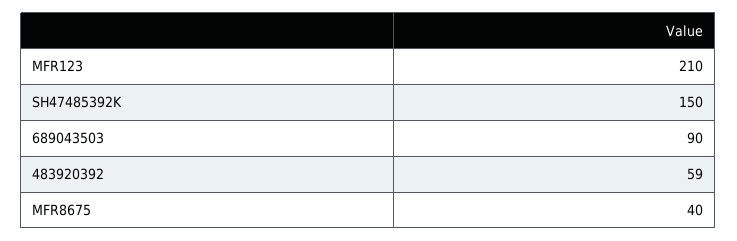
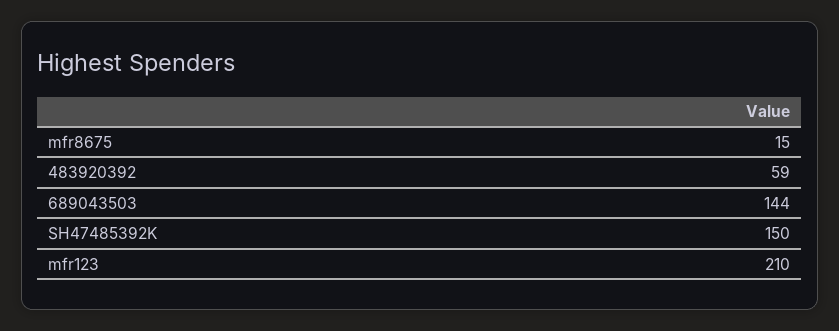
  {
    "MFR123": 210,
    "SH47485392K": 150,
-   "689043503": 90,
+   "689043503": 144,
    "483920392": 59,
-   "MFR8675": 40
+   "MFR8675": 15
  }

